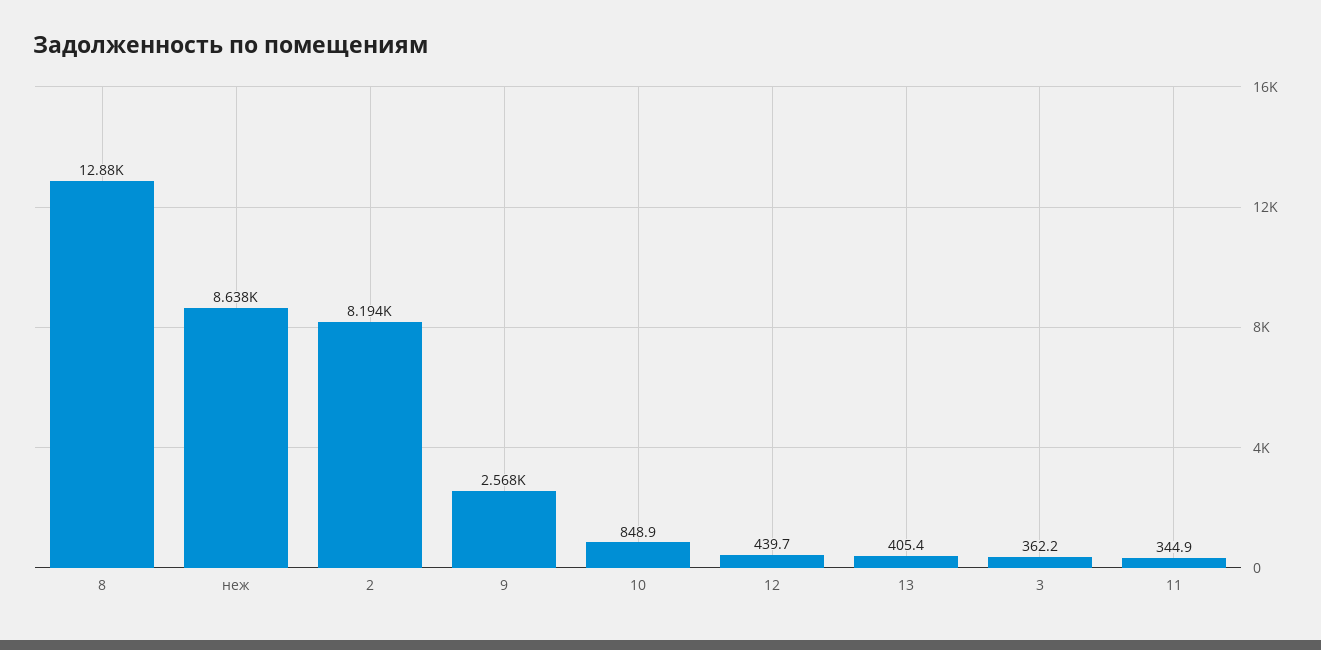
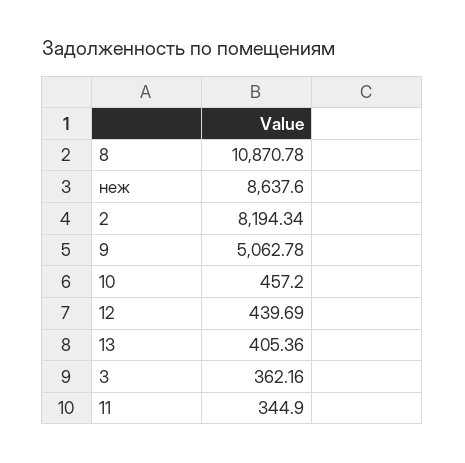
  {
-   "8": 12880,
+   "8": 10870.78,
    "неж": 8637.6,
    "2": 8194.34,
-   "9": 2568,
+   "9": 5062.78,
-   "10": 848.9,
+   "10": 457.2,
    "12": 439.69,
    "13": 405.36,
    "3": 362.16,
    "11": 344.9
  }

